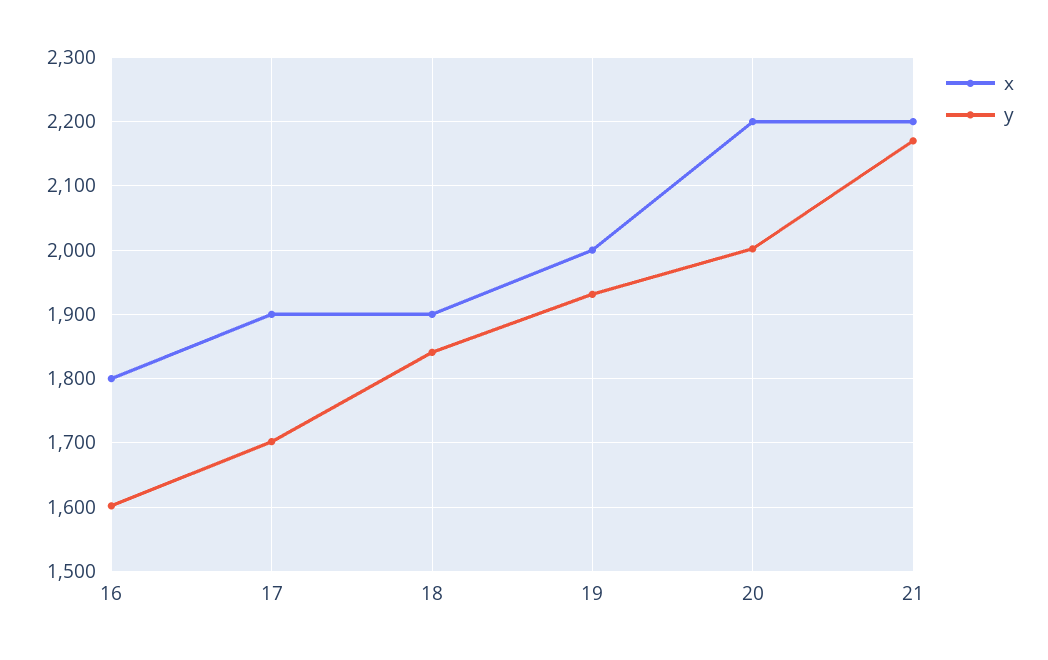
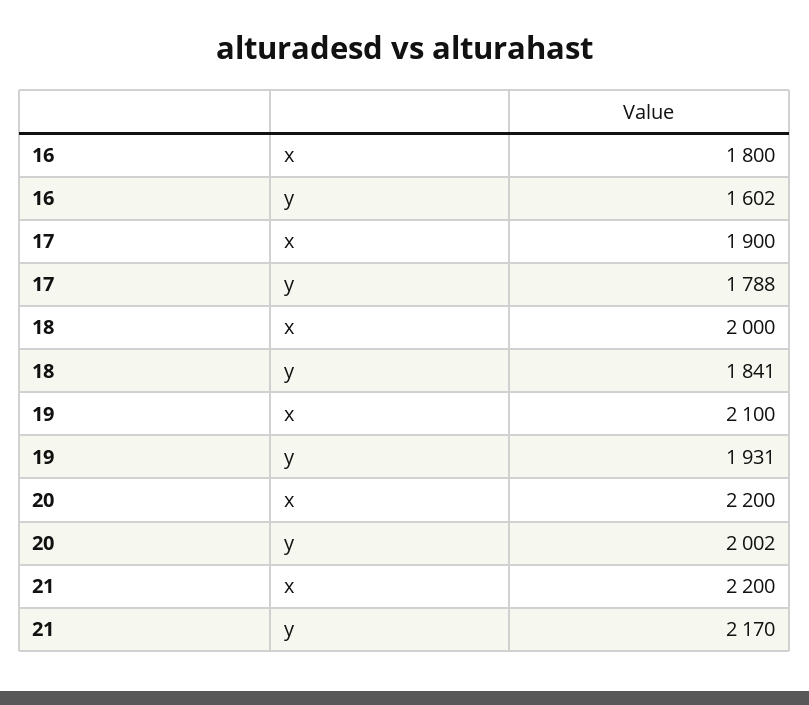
  {
    "x": {
      "16": 1800,
      "17": 1900,
-     "18": 1900,
+     "18": 2000,
-     "19": 2000,
+     "19": 2100,
      "20": 2200,
      "21": 2200
    },
    "y": {
      "16": 1602,
-     "17": 1700,
+     "17": 1788,
      "18": 1841,
      "19": 1931,
      "20": 2002,
      "21": 2170
    }
  }

